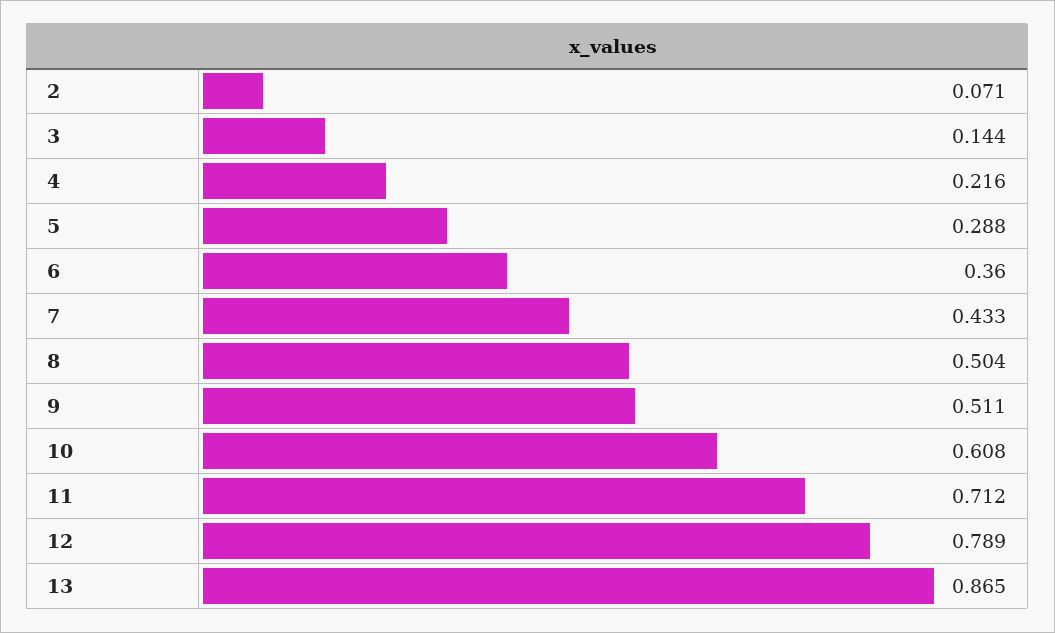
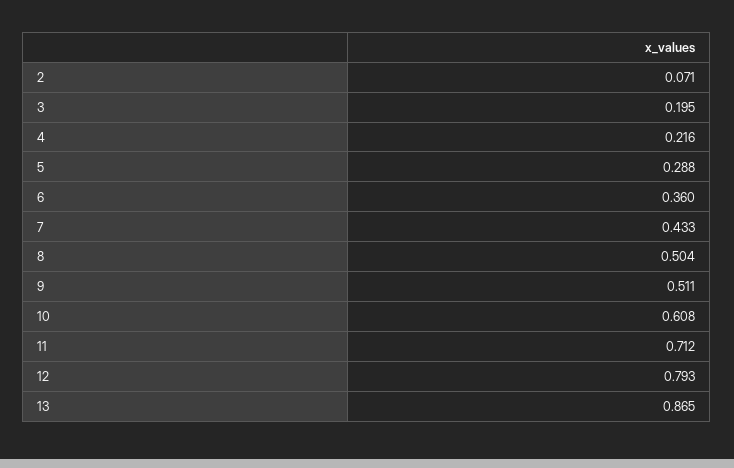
  {
    "2": 0.071,
-   "3": 0.144,
+   "3": 0.195,
    "4": 0.216,
    "5": 0.288,
    "6": 0.36,
    "7": 0.433,
    "8": 0.504,
    "9": 0.511,
    "10": 0.608,
    "11": 0.712,
-   "12": 0.789,
+   "12": 0.793,
    "13": 0.865
  }

